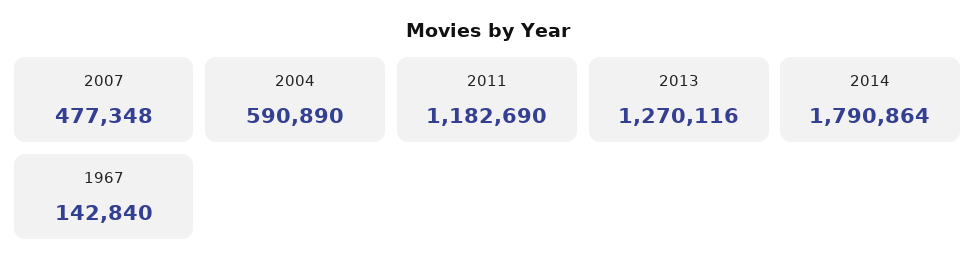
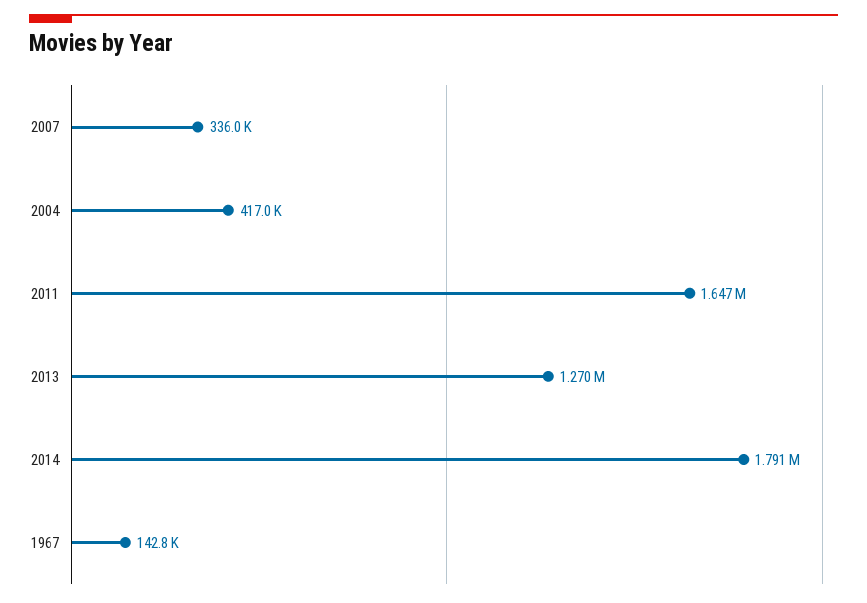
  {
-   "2007": 477348,
+   "2007": 336000,
-   "2004": 590890,
+   "2004": 417000,
-   "2011": 1182690,
+   "2011": 1647000,
    "2013": 1270116,
    "2014": 1790864,
    "1967": 142840
  }

